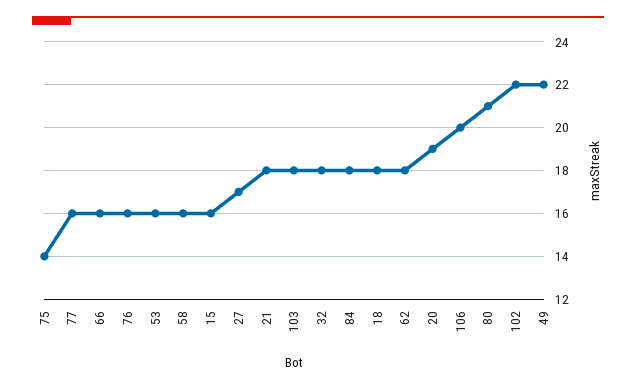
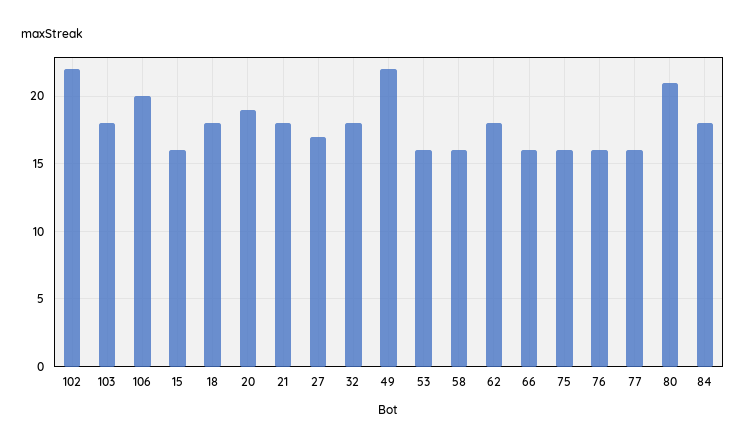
  {
-   "75": 14,
+   "75": 16,
    "77": 16,
    "66": 16,
    "76": 16,
    "53": 16,
    "58": 16,
    "15": 16,
    "27": 17,
    "21": 18,
    "103": 18,
    "32": 18,
    "84": 18,
    "18": 18,
    "62": 18,
    "20": 19,
    "106": 20,
    "80": 21,
    "102": 22,
    "49": 22
  }

